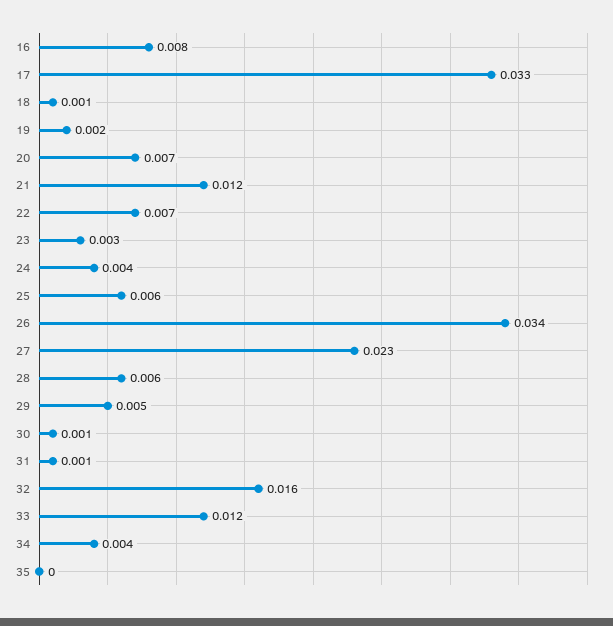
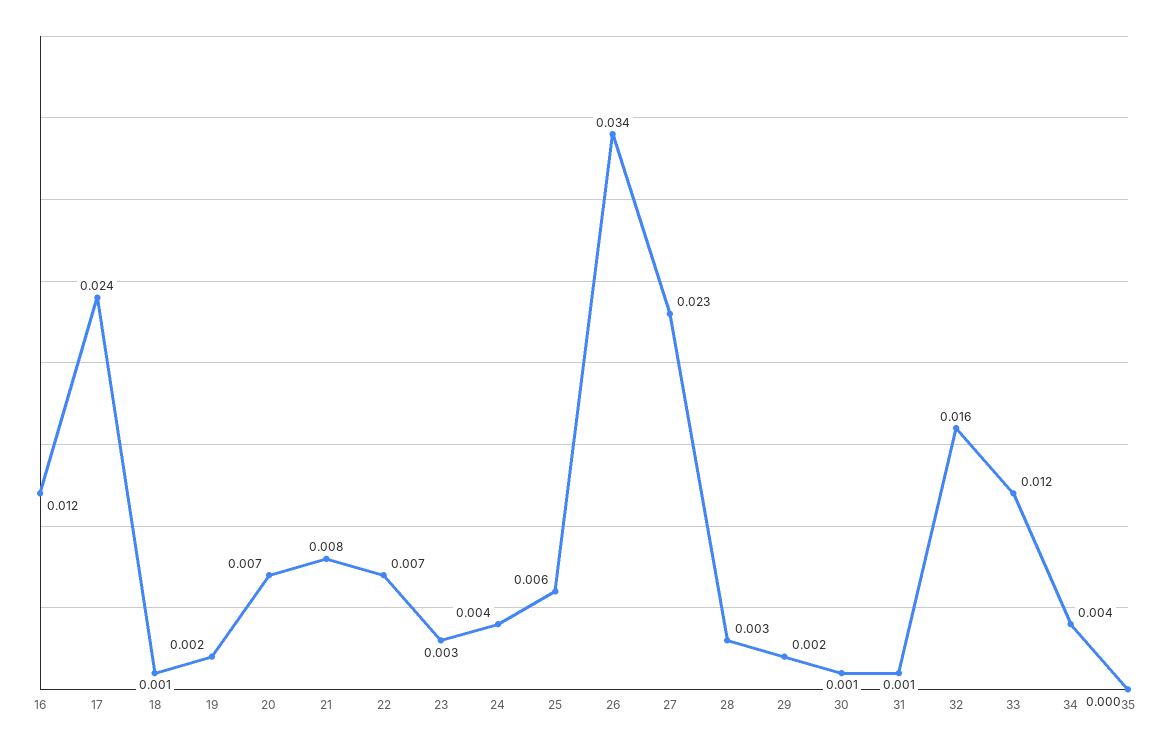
  {
-   "16": 0.008,
+   "16": 0.012,
-   "17": 0.033,
+   "17": 0.024,
    "18": 0.001,
    "19": 0.002,
    "20": 0.007,
-   "21": 0.012,
+   "21": 0.008,
    "22": 0.007,
    "23": 0.003,
    "24": 0.004,
    "25": 0.006,
    "26": 0.034,
    "27": 0.023,
-   "28": 0.006,
+   "28": 0.003,
-   "29": 0.005,
+   "29": 0.002,
    "30": 0.001,
    "31": 0.001,
    "32": 0.016,
    "33": 0.012,
    "34": 0.004,
    "35": 0
  }

